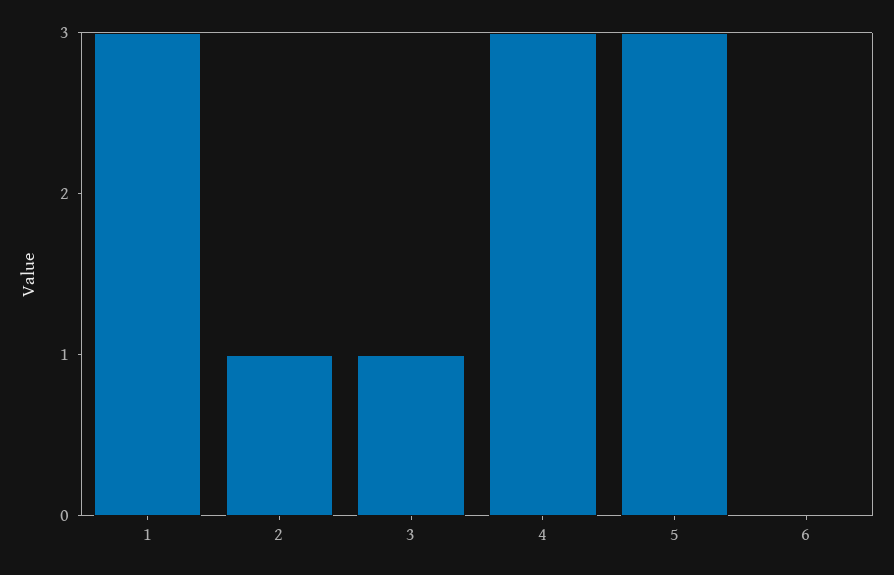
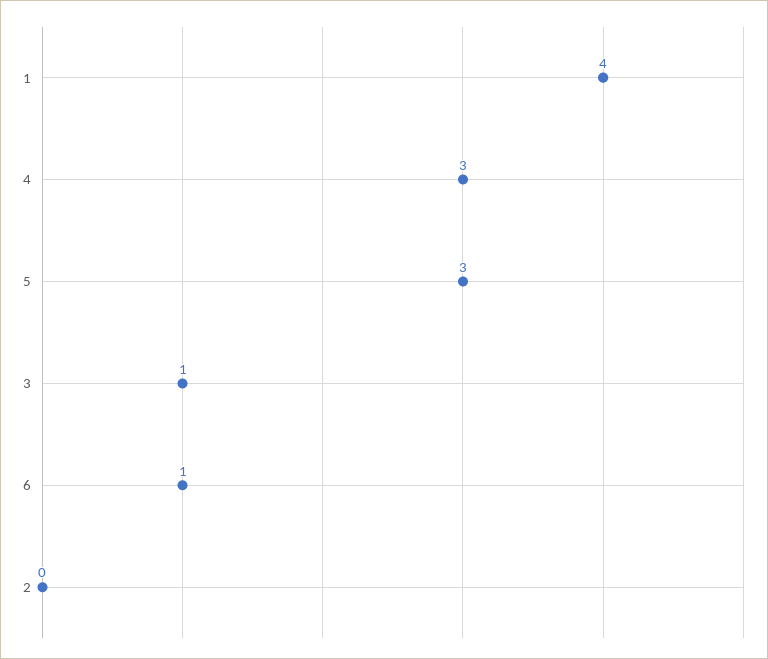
  {
-   "1": 3,
+   "1": 4,
-   "2": 1,
+   "2": 0,
    "3": 1,
    "4": 3,
    "5": 3,
-   "6": 0
+   "6": 1
  }

